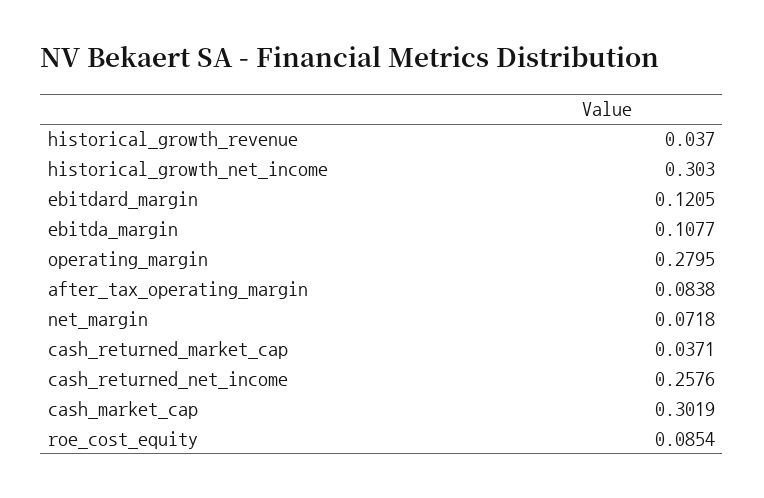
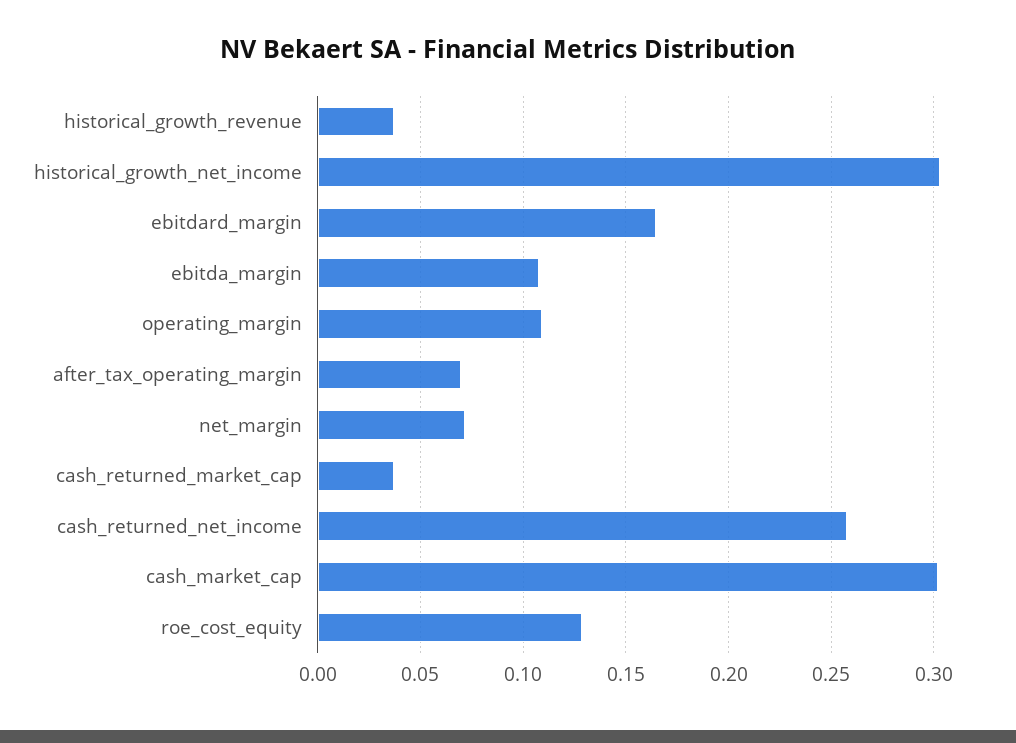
  {
    "historical_growth_revenue": 0.037,
    "historical_growth_net_income": 0.303,
-   "ebitdard_margin": 0.1205,
+   "ebitdard_margin": 0.165,
    "ebitda_margin": 0.1077,
-   "operating_margin": 0.2795,
+   "operating_margin": 0.11,
-   "after_tax_operating_margin": 0.0838,
+   "after_tax_operating_margin": 0.07,
    "net_margin": 0.0718,
    "cash_returned_market_cap": 0.0371,
    "cash_returned_net_income": 0.2576,
    "cash_market_cap": 0.3019,
-   "roe_cost_equity": 0.0854
+   "roe_cost_equity": 0.13
  }

